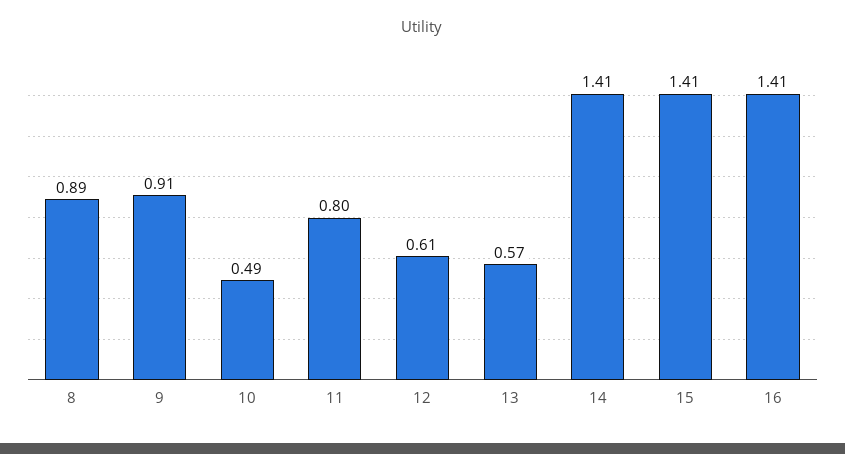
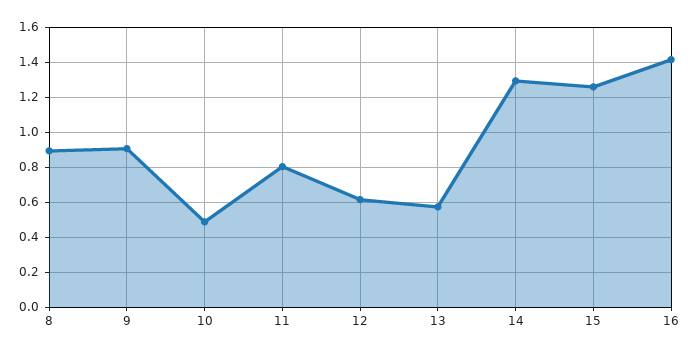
  {
    "8": 0.89,
    "9": 0.91,
    "10": 0.49,
    "11": 0.8,
    "12": 0.61,
    "13": 0.57,
-   "14": 1.41,
+   "14": 1.3,
-   "15": 1.41,
+   "15": 1.25,
    "16": 1.41
  }

